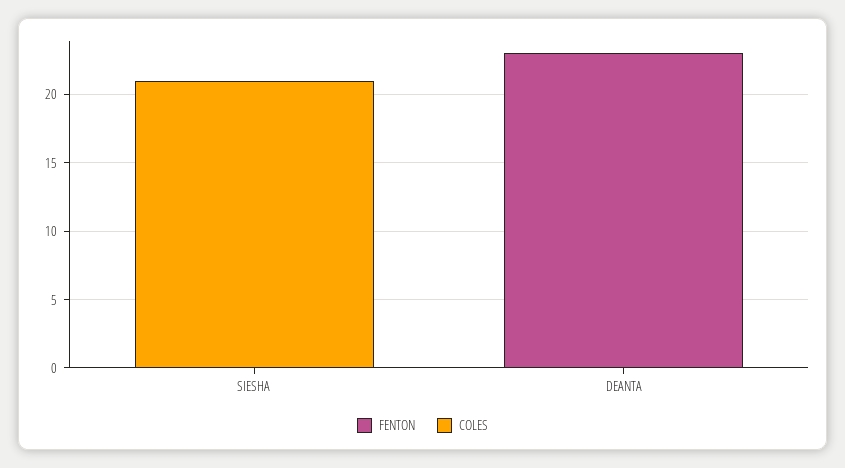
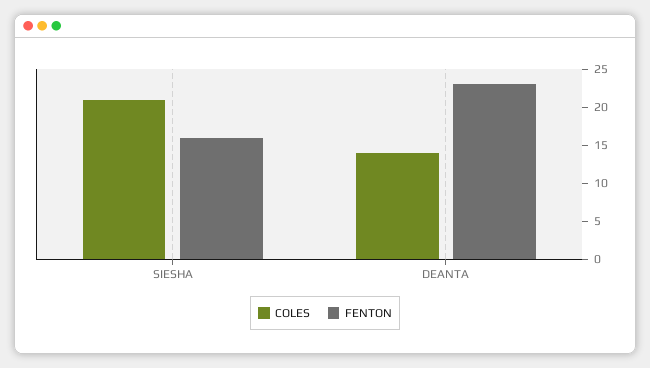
  {
    "FENTON": {
-     "SIESHA": 0,
+     "SIESHA": 15,
      "DEANTA": 23
    },
    "COLES": {
      "SIESHA": 21,
-     "DEANTA": 0
+     "DEANTA": 15
    }
  }

